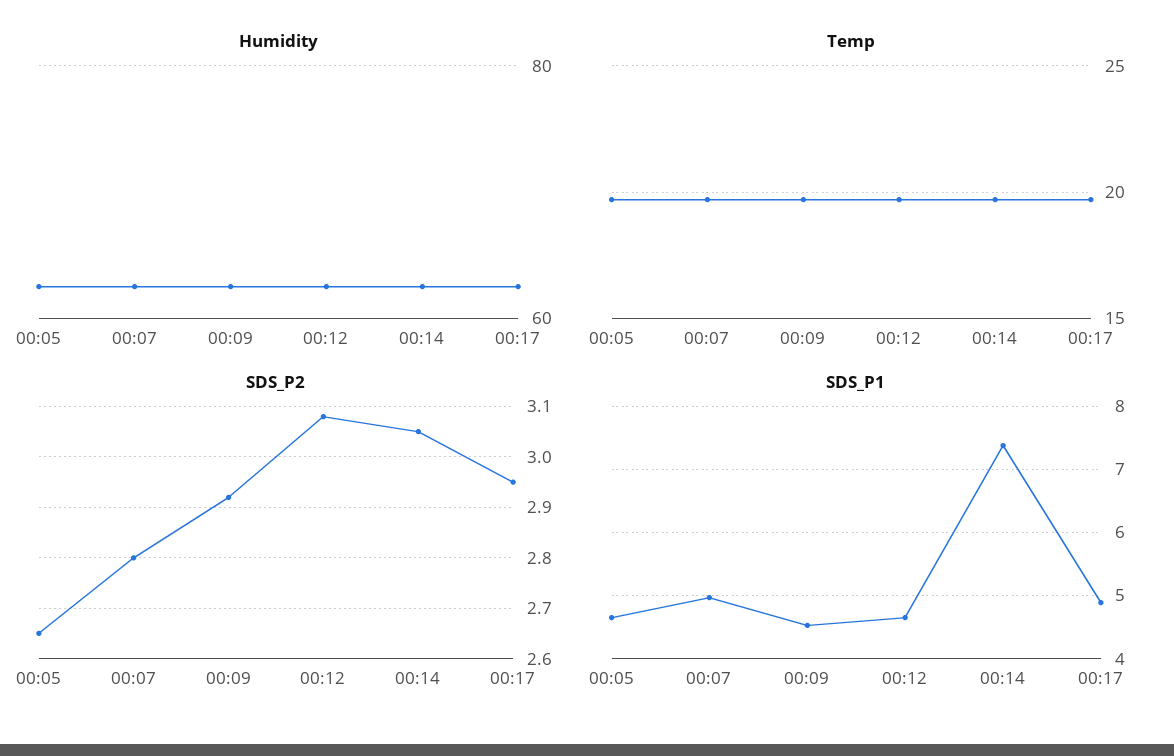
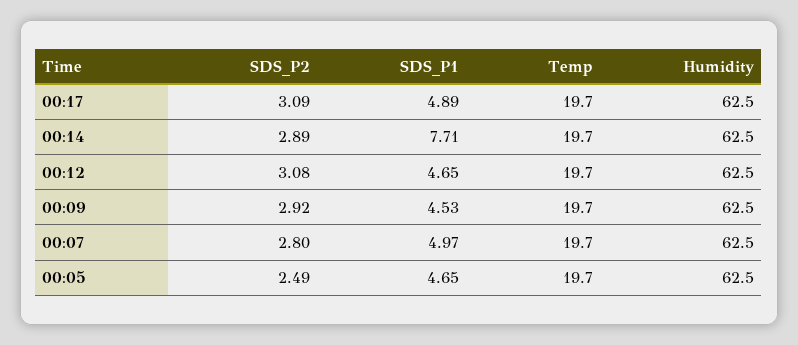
  {
    "Humidity": {
      "00:05": 62.5,
      "00:07": 62.5,
      "00:09": 62.5,
      "00:12": 62.5,
      "00:14": 62.5,
      "00:17": 62.5
    },
    "Temp": {
      "00:05": 19.7,
      "00:07": 19.7,
      "00:09": 19.7,
      "00:12": 19.7,
      "00:14": 19.7,
      "00:17": 19.7
    },
    "SDS_P2": {
-     "00:05": 2.65,
+     "00:05": 2.49,
      "00:07": 2.8,
      "00:09": 2.92,
      "00:12": 3.08,
-     "00:14": 3.05,
+     "00:14": 2.89,
-     "00:17": 2.95
+     "00:17": 3.09
    },
    "SDS_P1": {
      "00:05": 4.65,
      "00:07": 4.97,
      "00:09": 4.53,
      "00:12": 4.65,
-     "00:14": 7.4,
+     "00:14": 7.71,
      "00:17": 4.89
    }
  }

